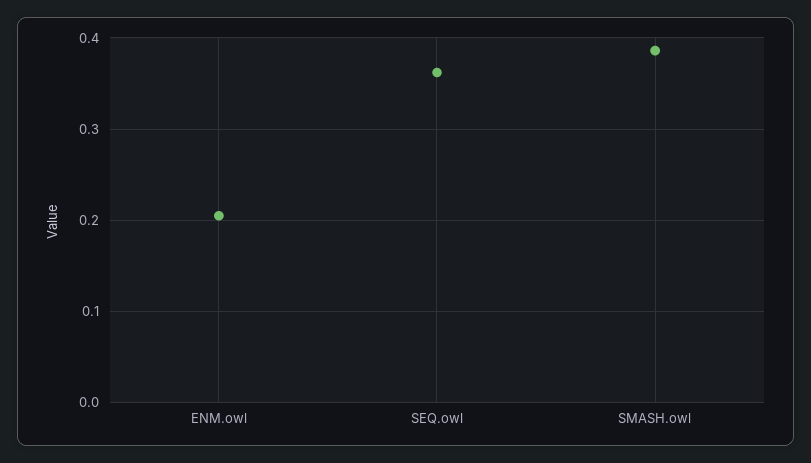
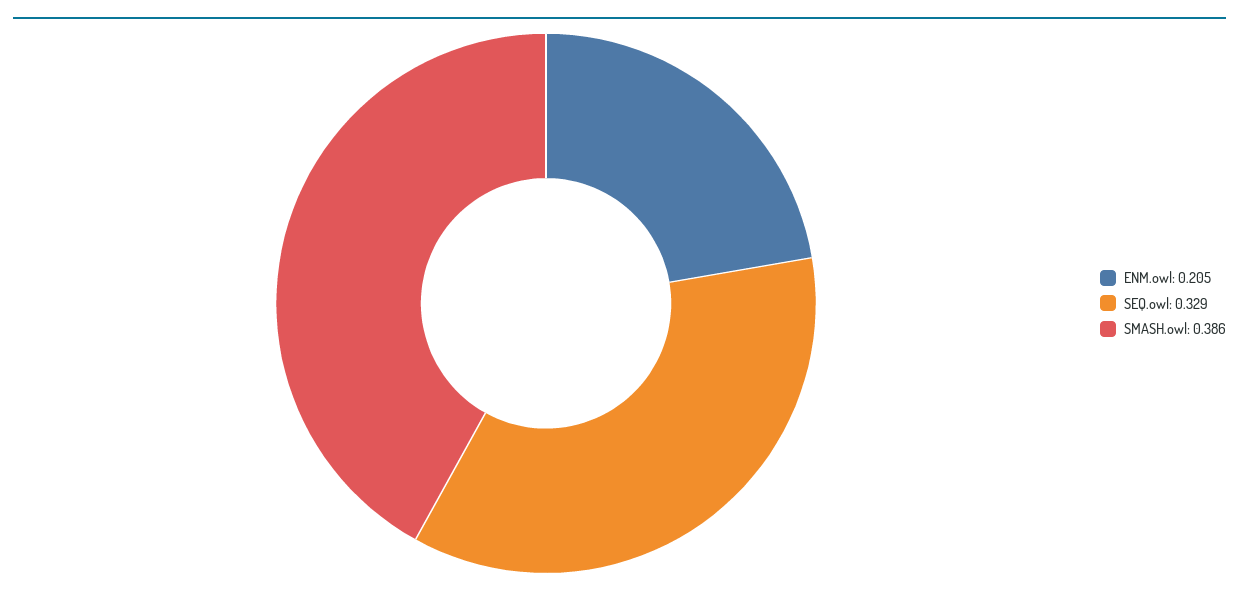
  {
    "ENM.owl": 0.205,
-   "SEQ.owl": 0.36,
+   "SEQ.owl": 0.329,
    "SMASH.owl": 0.386
  }

